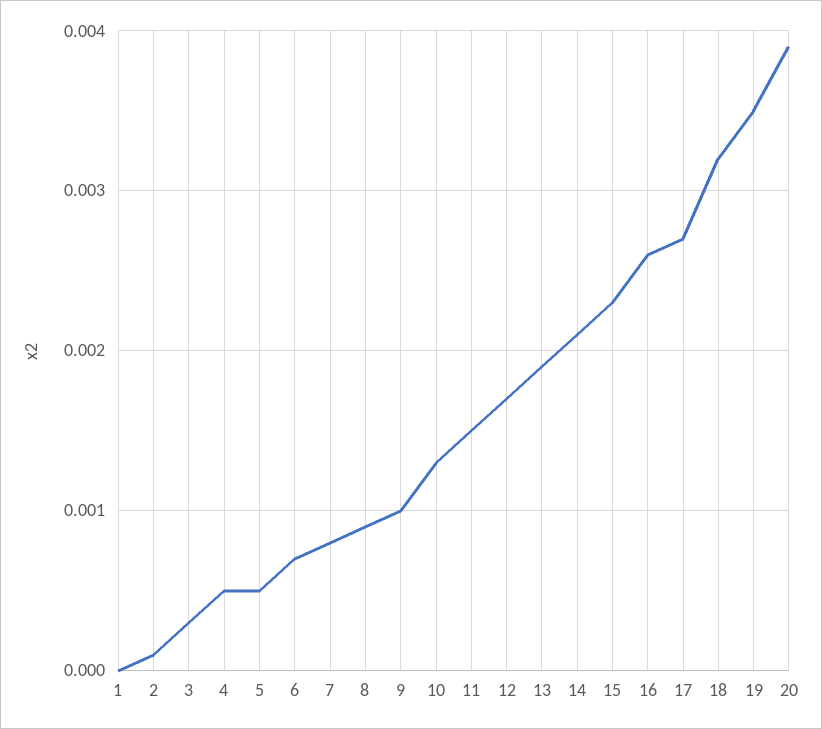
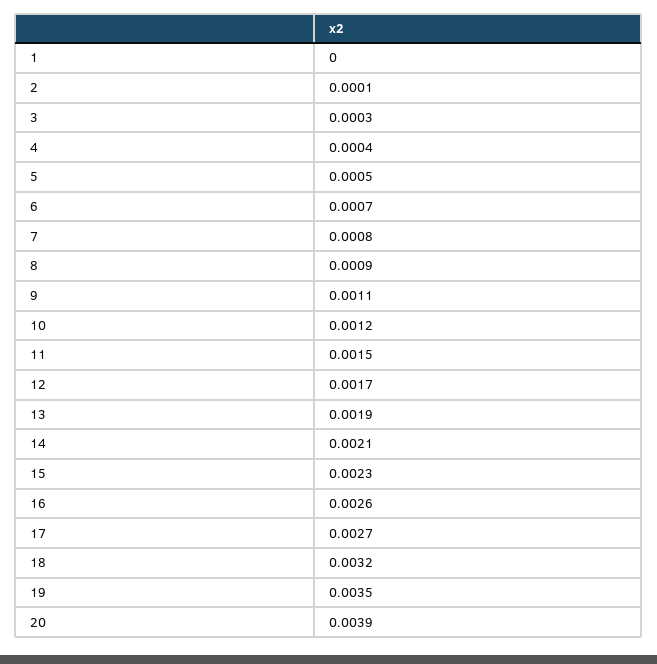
  {
    "1": 0,
    "2": 0.0001,
    "3": 0.0003,
-   "4": 0.0005,
+   "4": 0.0004,
    "5": 0.0005,
    "6": 0.0007,
    "7": 0.0008,
    "8": 0.0009,
-   "9": 0.001,
+   "9": 0.0011,
-   "10": 0.0013,
+   "10": 0.0012,
    "11": 0.0015,
    "12": 0.0017,
    "13": 0.0019,
    "14": 0.0021,
    "15": 0.0023,
    "16": 0.0026,
    "17": 0.0027,
    "18": 0.0032,
    "19": 0.0035,
    "20": 0.0039
  }

